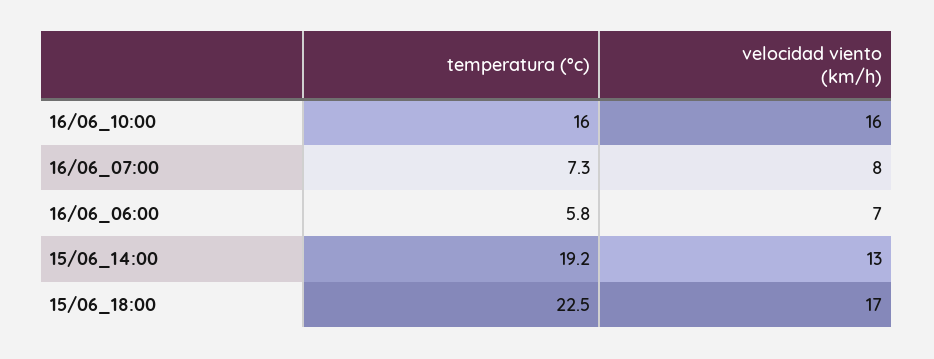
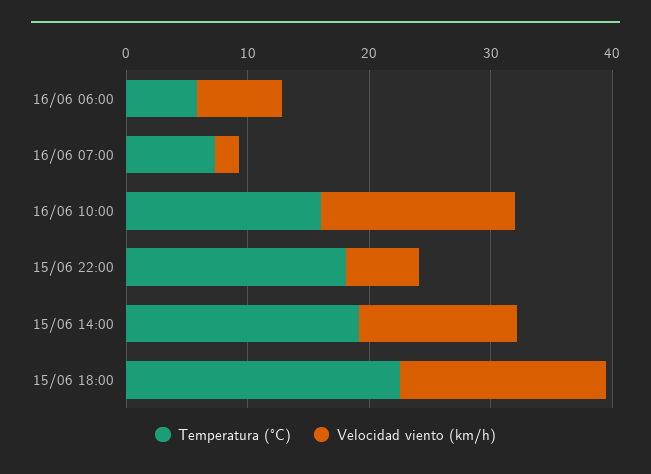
  {
    "temperatura (°c)": {
      "16/06_10:00": 16,
      "16/06_07:00": 7.3,
      "16/06_06:00": 5.8,
      "15/06_14:00": 19.2,
-     "15/06_18:00": 22.5
+     "15/06_18:00": 22.5,
+     "15/06 22:00": 18
    },
    "velocidad viento (km/h)": {
      "16/06_10:00": 16,
-     "16/06_07:00": 8,
+     "16/06_07:00": 2,
      "16/06_06:00": 7,
      "15/06_14:00": 13,
-     "15/06_18:00": 17
+     "15/06_18:00": 17,
+     "15/06 22:00": 6
    }
  }

